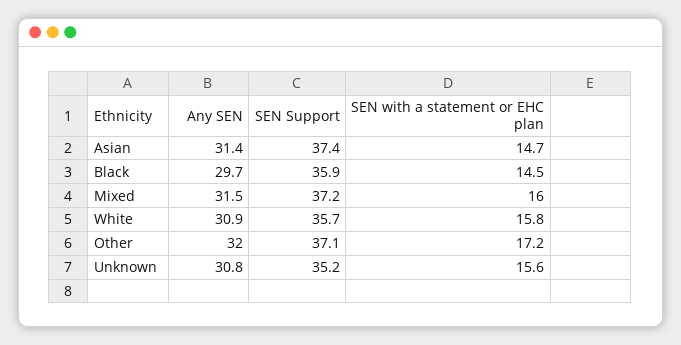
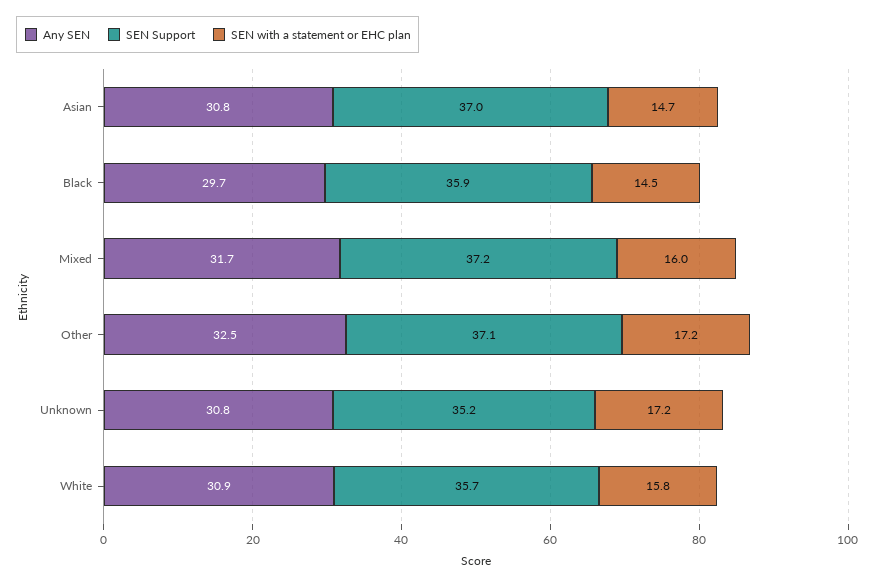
  {
    "Any SEN": {
-     "Asian": 31.4,
+     "Asian": 30.8,
      "Black": 29.7,
-     "Mixed": 31.5,
+     "Mixed": 31.7,
      "White": 30.9,
-     "Other": 32,
+     "Other": 32.5,
      "Unknown": 30.8
    },
    "SEN Support": {
-     "Asian": 37.4,
+     "Asian": 37,
      "Black": 35.9,
      "Mixed": 37.2,
      "White": 35.7,
      "Other": 37.1,
      "Unknown": 35.2
    },
    "SEN with a statement or EHC plan": {
      "Asian": 14.7,
      "Black": 14.5,
      "Mixed": 16,
      "White": 15.8,
      "Other": 17.2,
-     "Unknown": 15.6
+     "Unknown": 17.2
    }
  }

